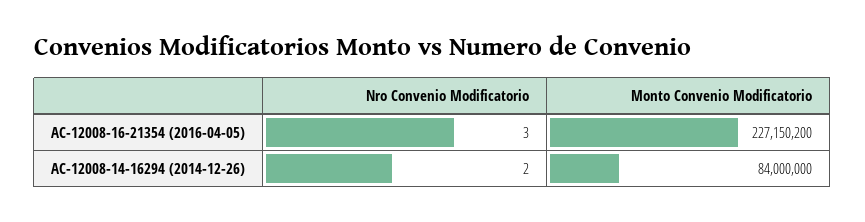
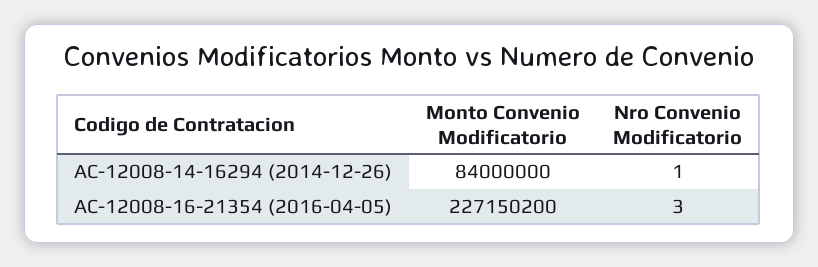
  {
    "Nro Convenio Modificatorio": {
      "AC-12008-16-21354 (2016-04-05)": 3,
-     "AC-12008-14-16294 (2014-12-26)": 2
+     "AC-12008-14-16294 (2014-12-26)": 1
    },
    "Monto Convenio Modificatorio": {
      "AC-12008-16-21354 (2016-04-05)": 227150200,
      "AC-12008-14-16294 (2014-12-26)": 84000000
    }
  }

